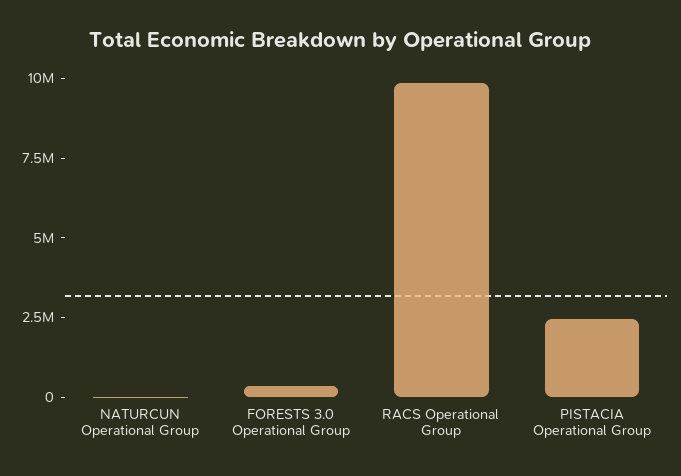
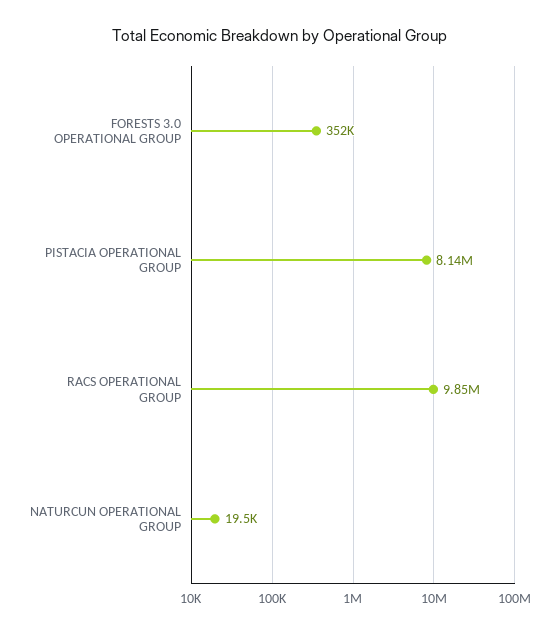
  {
    "NATURCUN Operational Group": 19500,
    "FORESTS 3.0 Operational Group": 352000,
    "RACS Operational Group": 9850000,
-   "PISTACIA Operational Group": 2500000
+   "PISTACIA Operational Group": 8140000
  }

